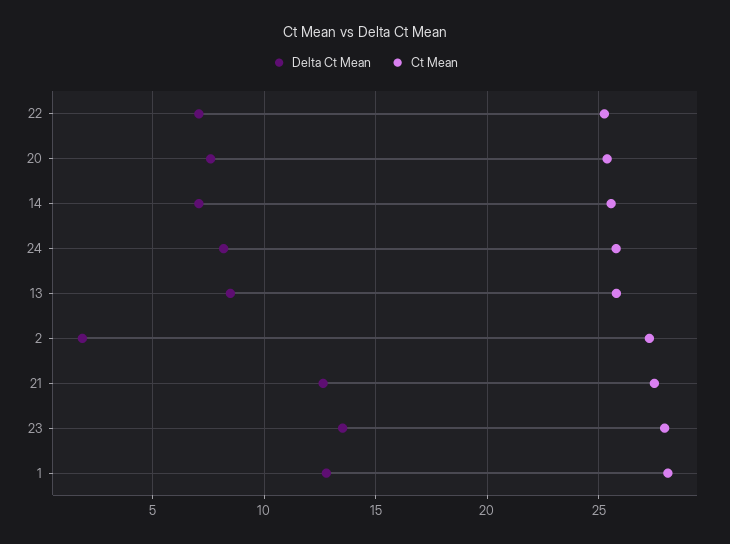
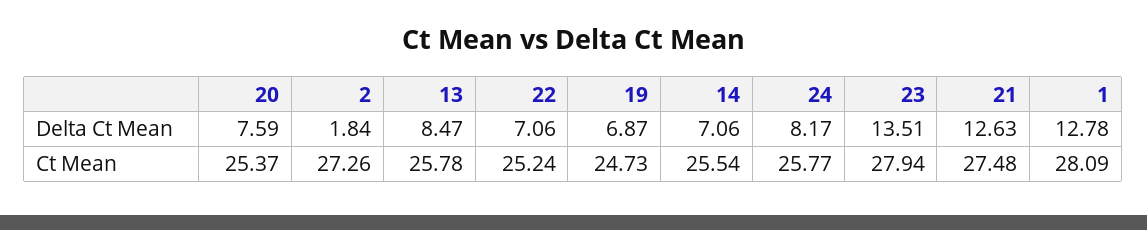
  {
    "Delta Ct Mean": {
      "22": 7.06,
      "20": 7.59,
      "14": 7.06,
      "24": 8.17,
      "13": 8.47,
      "2": 1.84,
      "21": 12.63,
      "23": 13.51,
-     "1": 12.78
+     "1": 12.78,
+     "19": 6.87
    },
    "Ct Mean": {
      "22": 25.24,
      "20": 25.37,
      "14": 25.54,
      "24": 25.77,
      "13": 25.78,
      "2": 27.26,
      "21": 27.48,
      "23": 27.94,
-     "1": 28.09
+     "1": 28.09,
+     "19": 24.73
    }
  }

